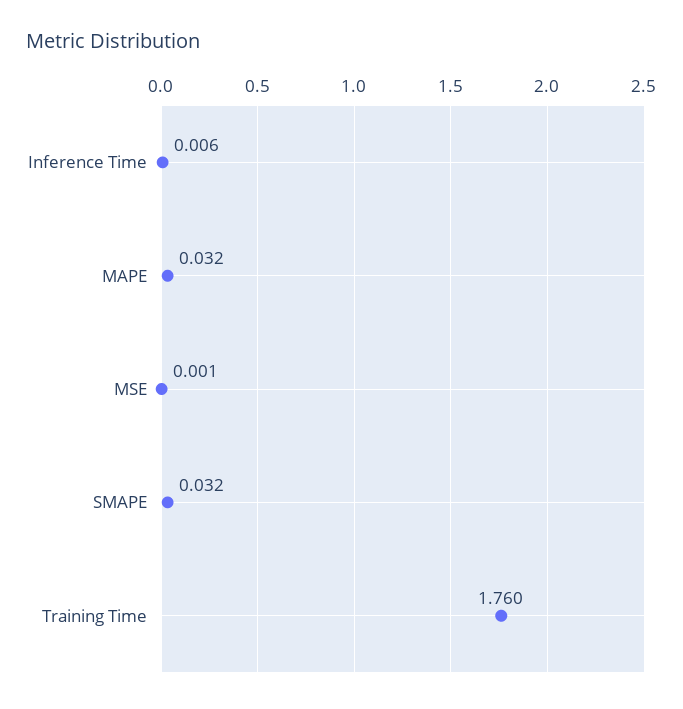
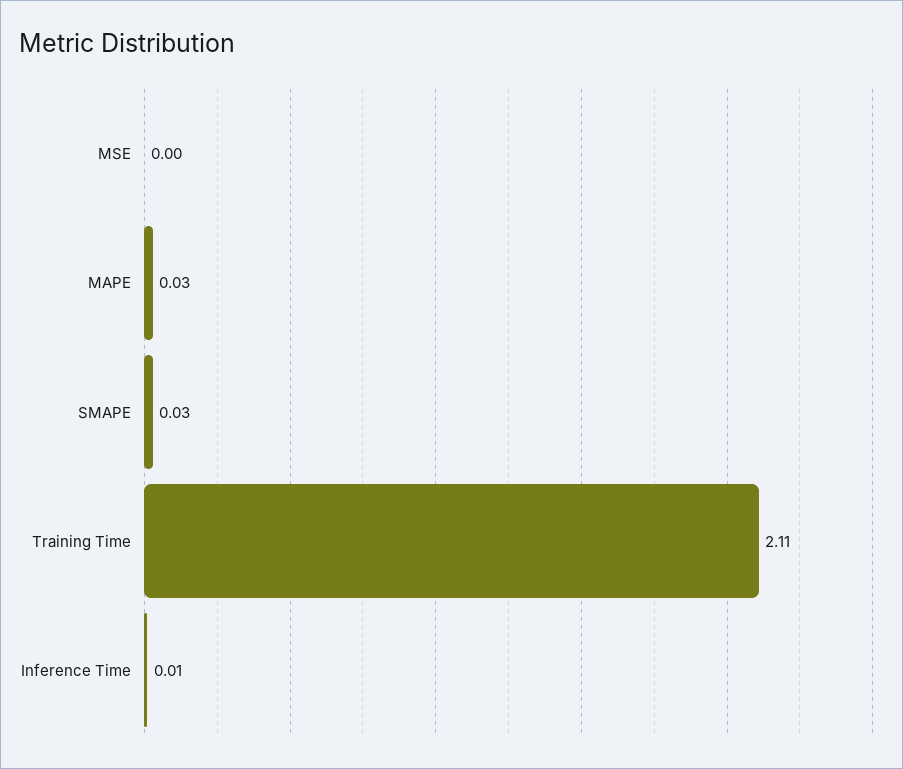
  {
    "Inference Time": 0.006,
    "MAPE": 0.032,
    "MSE": 0.001,
    "SMAPE": 0.032,
-   "Training Time": 1.76
+   "Training Time": 2.11
  }

